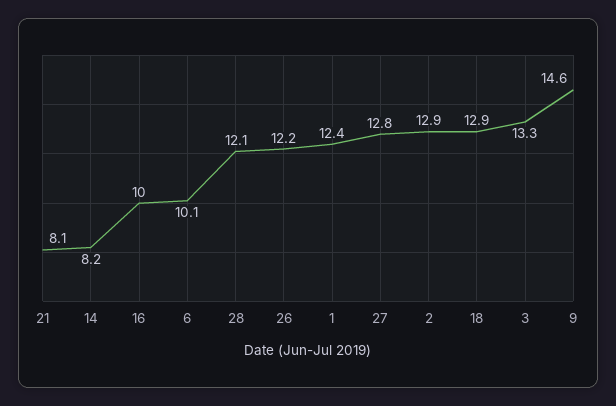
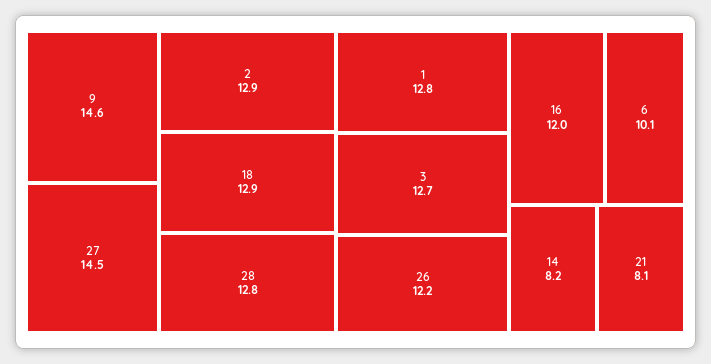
  {
    "21": 8.1,
    "14": 8.2,
-   "16": 10,
+   "16": 12,
    "6": 10.1,
-   "28": 12.1,
+   "28": 12.8,
    "26": 12.2,
-   "1": 12.4,
+   "1": 12.8,
-   "27": 12.8,
+   "27": 14.5,
    "2": 12.9,
    "18": 12.9,
-   "3": 13.3,
+   "3": 12.7,
    "9": 14.6
  }

